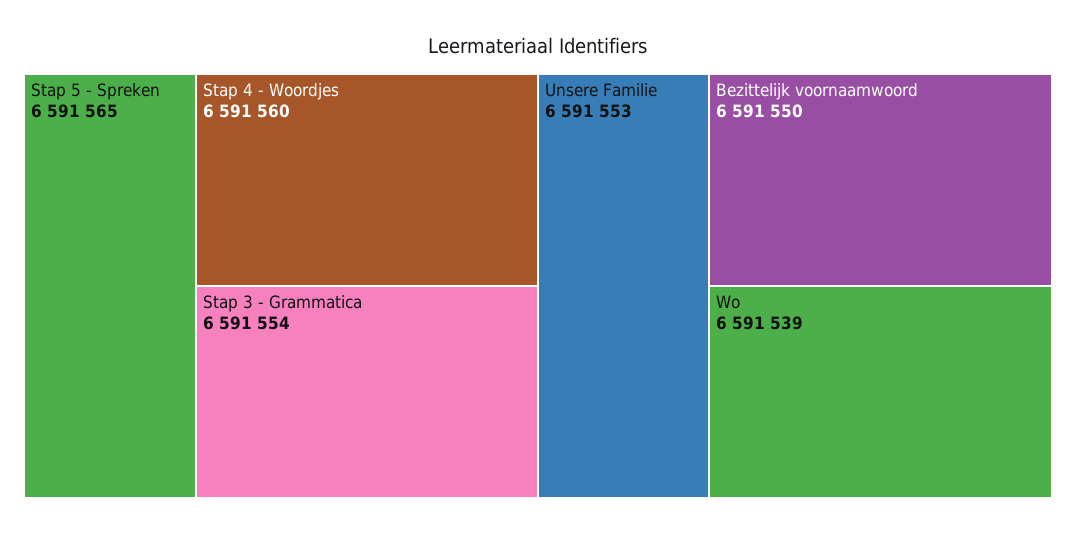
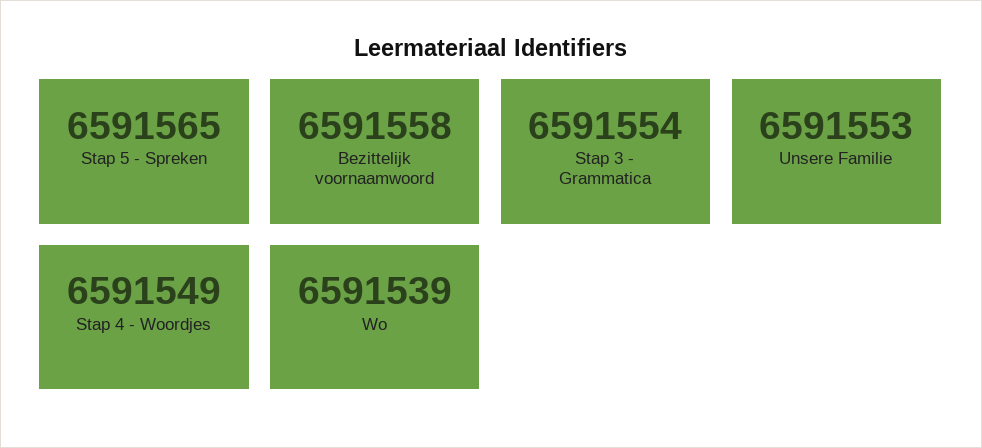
  {
    "Stap 5 - Spreken": 6591565,
-   "Stap 4 - Woordjes": 6591560,
+   "Stap 4 - Woordjes": 6591549,
    "Stap 3 - Grammatica": 6591554,
    "Unsere Familie": 6591553,
-   "Bezittelijk voornaamwoord": 6591550,
+   "Bezittelijk voornaamwoord": 6591558,
    "Wo": 6591539
  }

